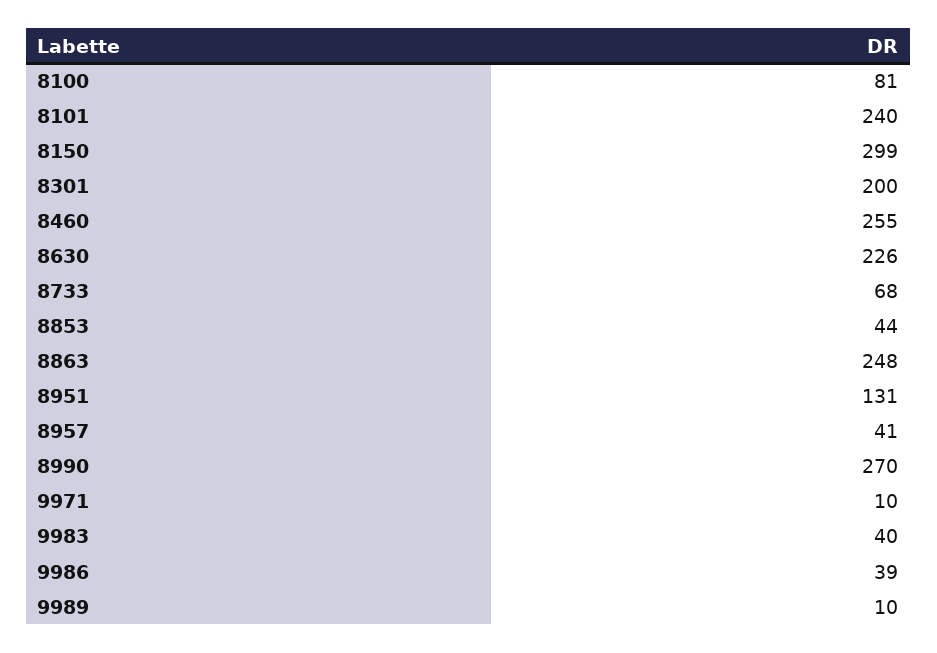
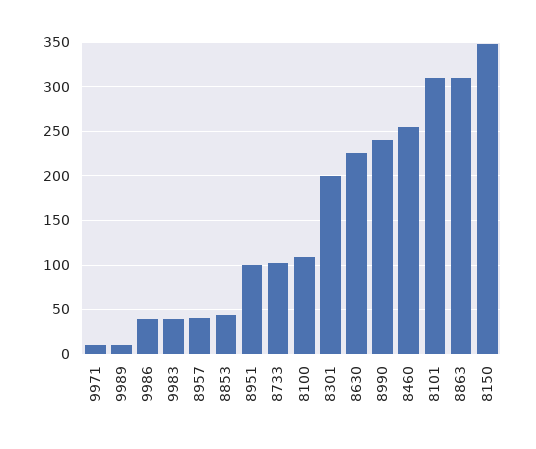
  {
-   "8100": 81,
+   "8100": 110,
-   "8101": 240,
+   "8101": 310,
-   "8150": 299,
+   "8150": 350,
    "8301": 200,
    "8460": 255,
    "8630": 226,
-   "8733": 68,
+   "8733": 100,
    "8853": 44,
-   "8863": 248,
+   "8863": 310,
-   "8951": 131,
+   "8951": 100,
    "8957": 41,
-   "8990": 270,
+   "8990": 240,
    "9971": 10,
    "9983": 40,
    "9986": 39,
    "9989": 10
  }

